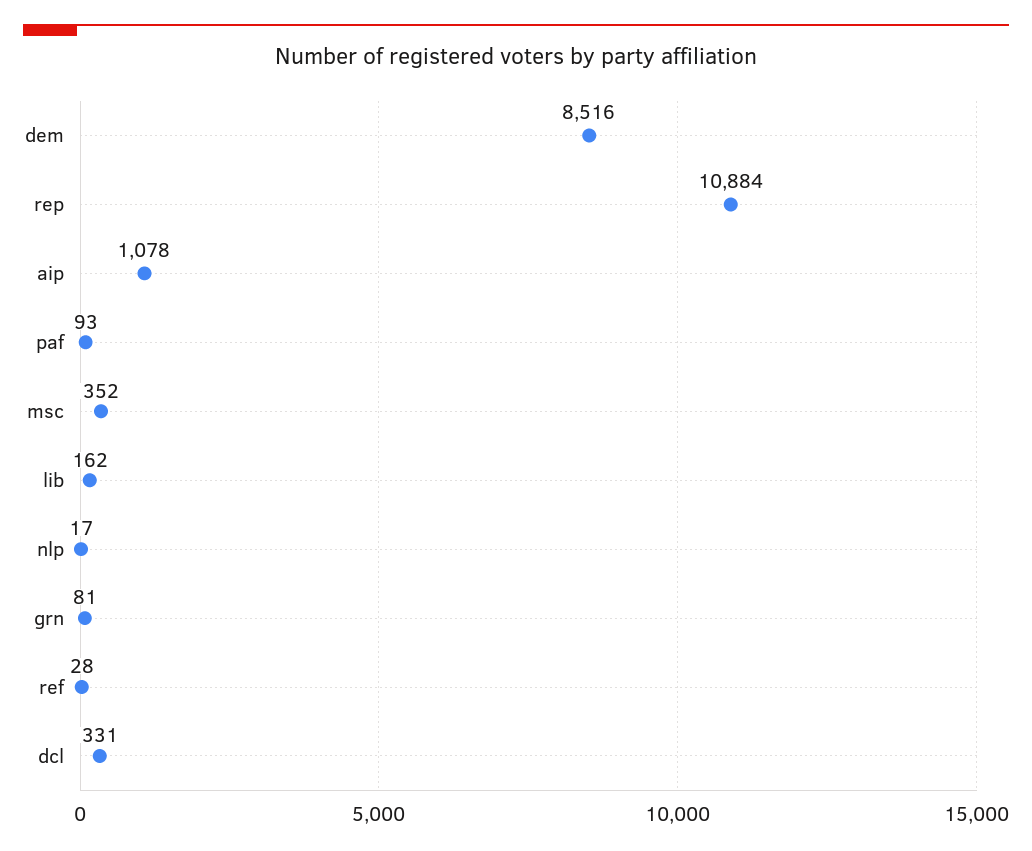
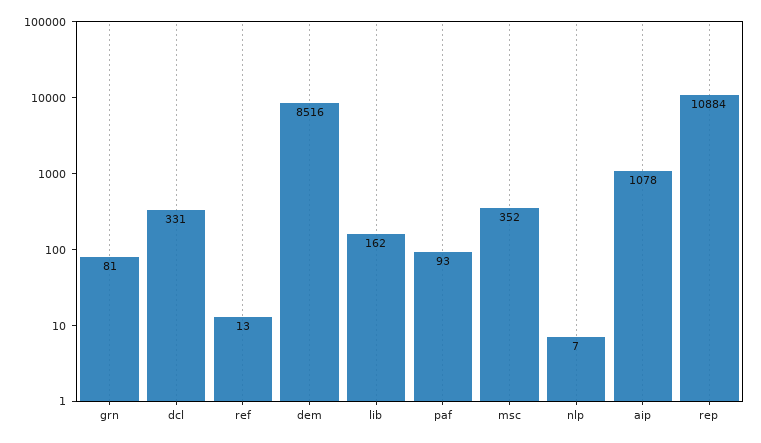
  {
    "dem": 8516,
    "rep": 10884,
    "aip": 1078,
    "paf": 93,
    "msc": 352,
    "lib": 162,
-   "nlp": 17,
+   "nlp": 7,
    "grn": 81,
-   "ref": 28,
+   "ref": 13,
    "dcl": 331
  }

